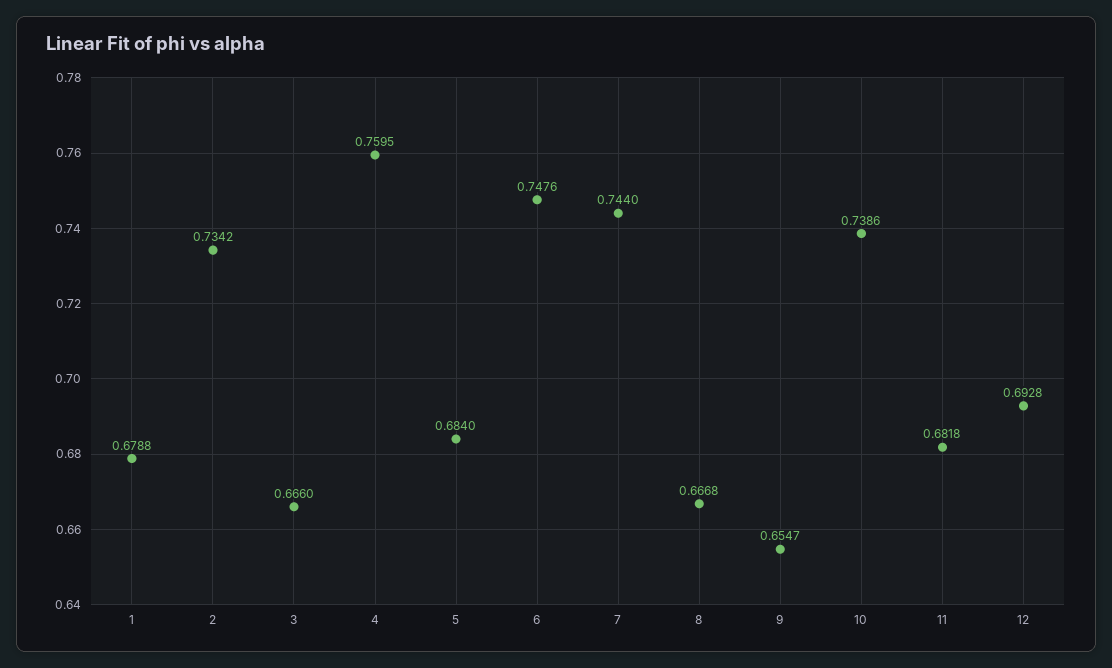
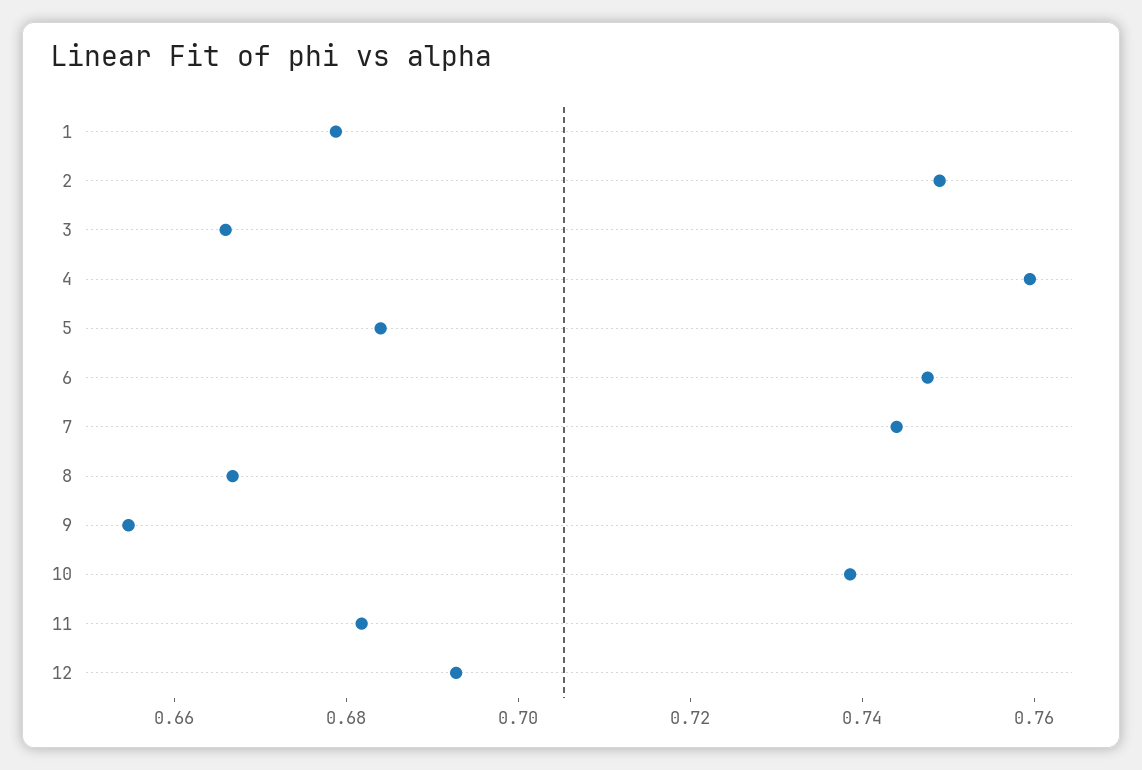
  {
    "1": 0.6788,
-   "2": 0.7342,
+   "2": 0.75,
    "3": 0.666,
    "4": 0.7595,
    "5": 0.684,
    "6": 0.7476,
    "7": 0.744,
    "8": 0.6668,
    "9": 0.6547,
    "10": 0.7386,
    "11": 0.6818,
    "12": 0.6928
  }

